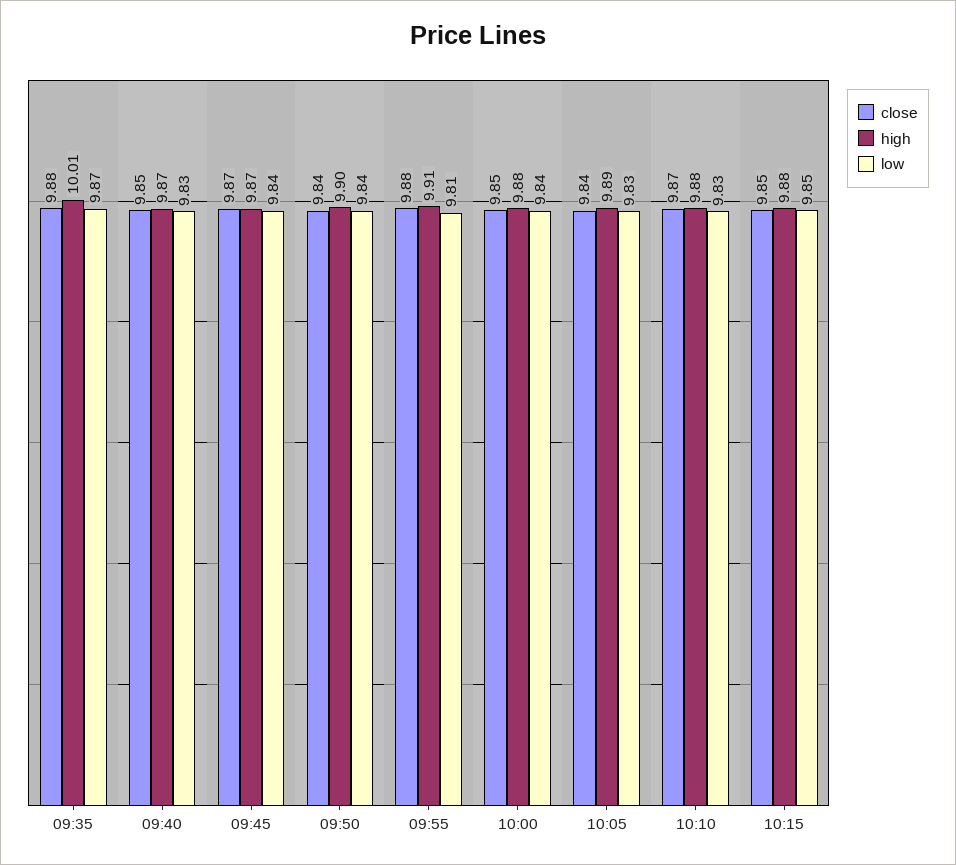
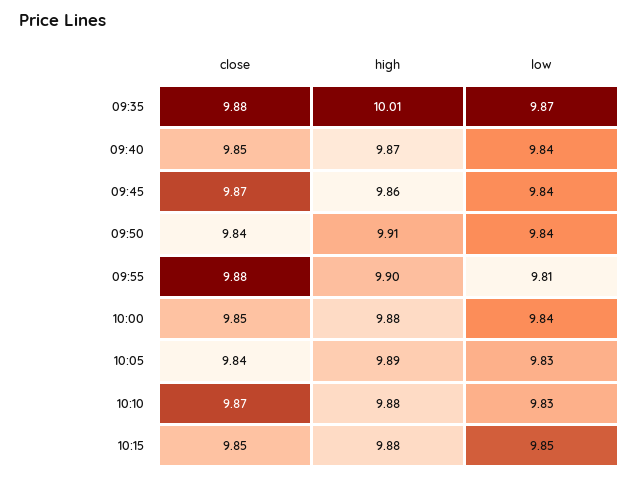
  {
    "close": {
      "09:35": 9.88,
      "09:40": 9.85,
      "09:45": 9.87,
      "09:50": 9.84,
      "09:55": 9.88,
      "10:00": 9.85,
      "10:05": 9.84,
      "10:10": 9.87,
      "10:15": 9.85
    },
    "high": {
      "09:35": 10.01,
      "09:40": 9.87,
-     "09:45": 9.87,
+     "09:45": 9.86,
-     "09:50": 9.9,
+     "09:50": 9.91,
-     "09:55": 9.91,
+     "09:55": 9.9,
      "10:00": 9.88,
      "10:05": 9.89,
      "10:10": 9.88,
      "10:15": 9.88
    },
    "low": {
      "09:35": 9.87,
-     "09:40": 9.83,
+     "09:40": 9.84,
      "09:45": 9.84,
      "09:50": 9.84,
      "09:55": 9.81,
      "10:00": 9.84,
      "10:05": 9.83,
      "10:10": 9.83,
      "10:15": 9.85
    }
  }

